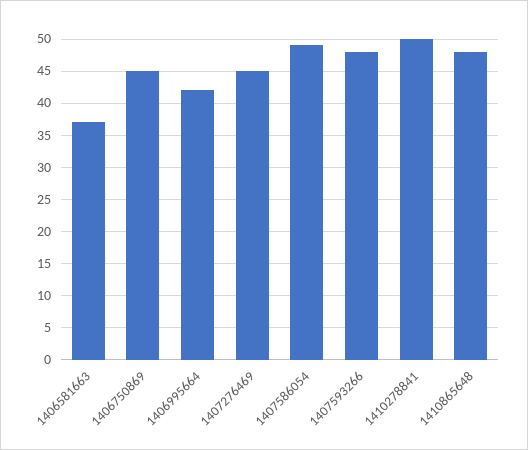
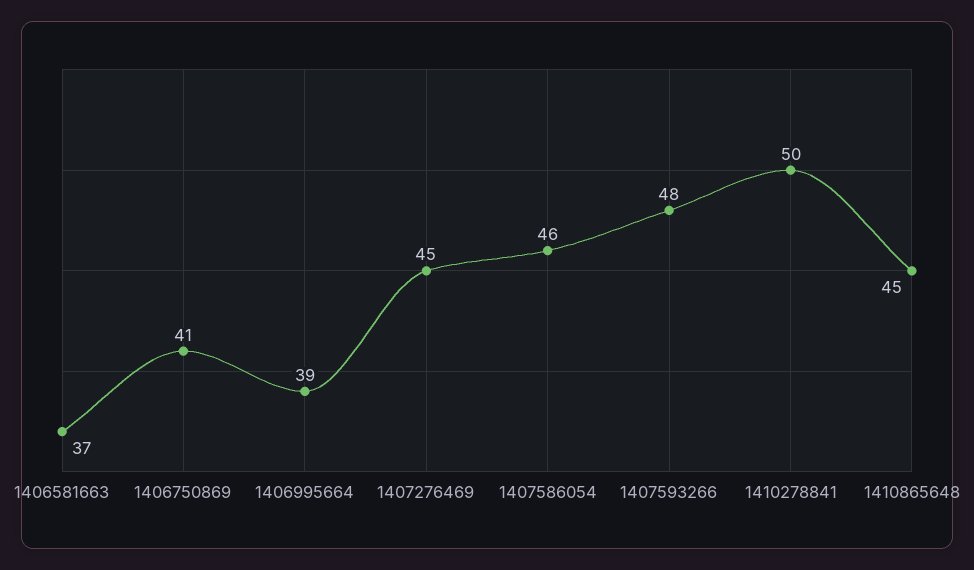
  {
    "1406581663": 37,
-   "1406750869": 45,
+   "1406750869": 41,
-   "1406995664": 42,
+   "1406995664": 39,
    "1407276469": 45,
-   "1407586054": 49,
+   "1407586054": 46,
    "1407593266": 48,
    "1410278841": 50,
-   "1410865648": 48
+   "1410865648": 45
  }

